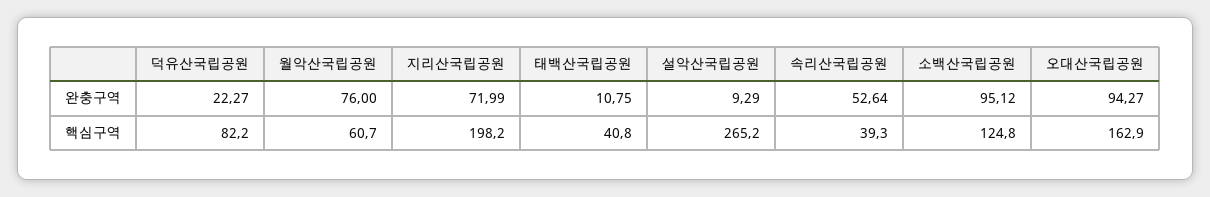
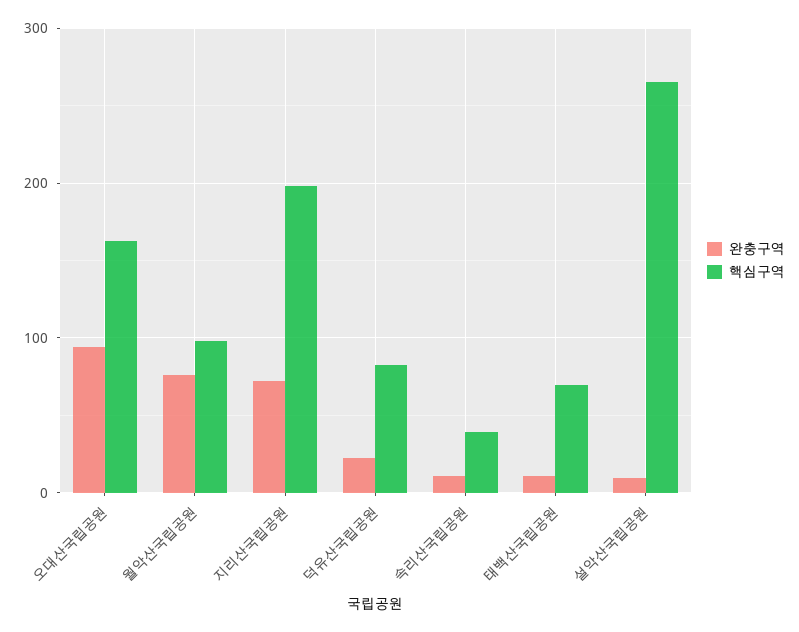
  {
    "완충구역": {
      "덕유산국립공원": 22.27,
      "월악산국립공원": 76,
      "지리산국립공원": 71.99,
      "태백산국립공원": 10.75,
      "설악산국립공원": 9.29,
-     "속리산국립공원": 52.64,
+     "속리산국립공원": 10,
-     "소백산국립공원": 95.12,
      "오대산국립공원": 94.27
    },
    "핵심구역": {
      "덕유산국립공원": 82.2,
-     "월악산국립공원": 60.7,
+     "월악산국립공원": 100,
      "지리산국립공원": 198.2,
-     "태백산국립공원": 40.8,
+     "태백산국립공원": 70,
      "설악산국립공원": 265.2,
      "속리산국립공원": 39.3,
-     "소백산국립공원": 124.8,
      "오대산국립공원": 162.9
    }
  }

